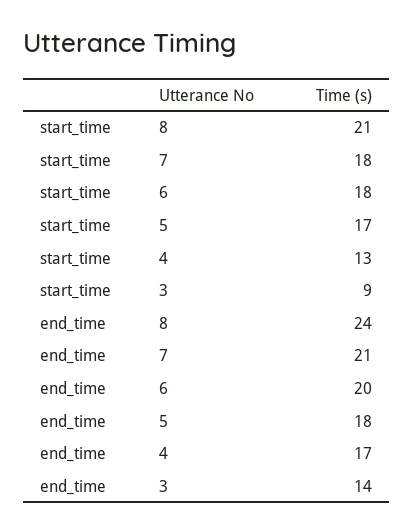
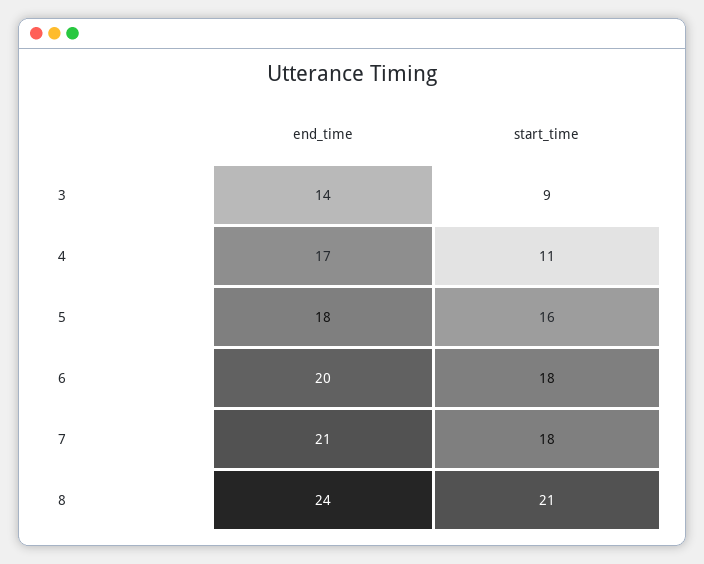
  {
    "start_time": {
      "8": 21,
      "7": 18,
      "6": 18,
-     "5": 17,
+     "5": 16,
-     "4": 13,
+     "4": 11,
      "3": 9
    },
    "end_time": {
      "8": 24,
      "7": 21,
      "6": 20,
      "5": 18,
      "4": 17,
      "3": 14
    }
  }

